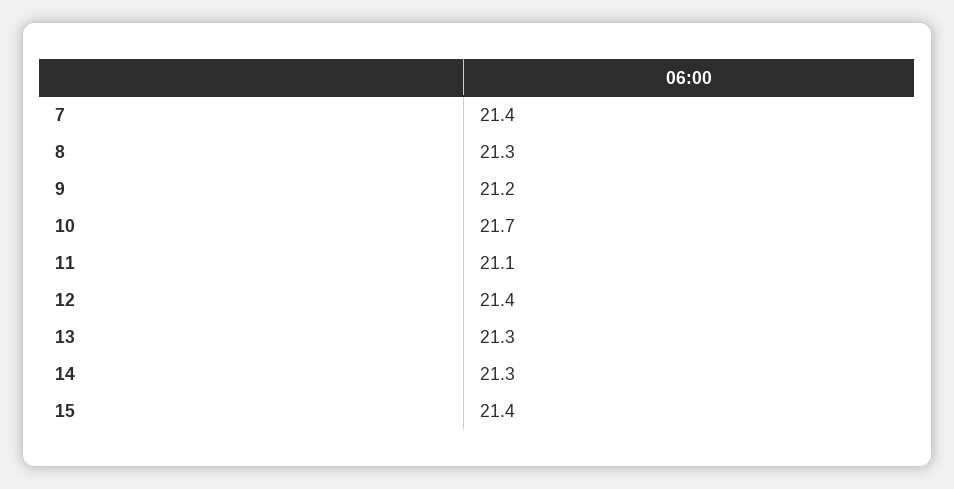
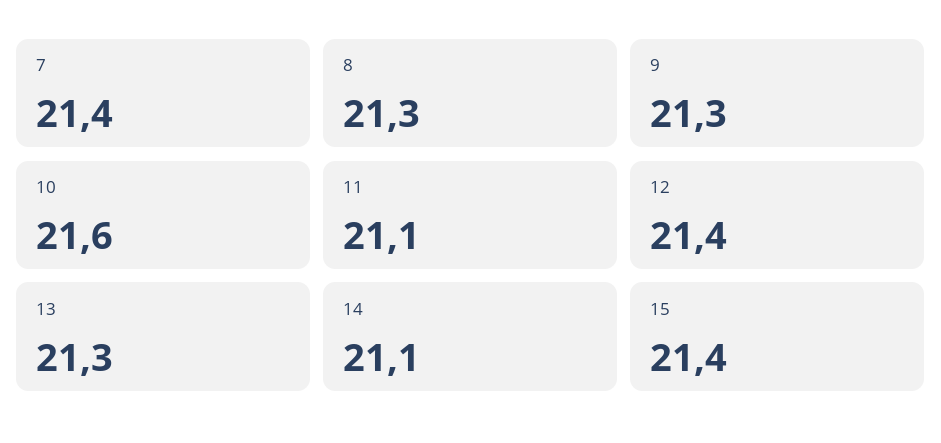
  {
    "7": 21.4,
    "8": 21.3,
-   "9": 21.2,
+   "9": 21.3,
-   "10": 21.7,
+   "10": 21.6,
    "11": 21.1,
    "12": 21.4,
    "13": 21.3,
-   "14": 21.3,
+   "14": 21.1,
    "15": 21.4
  }

